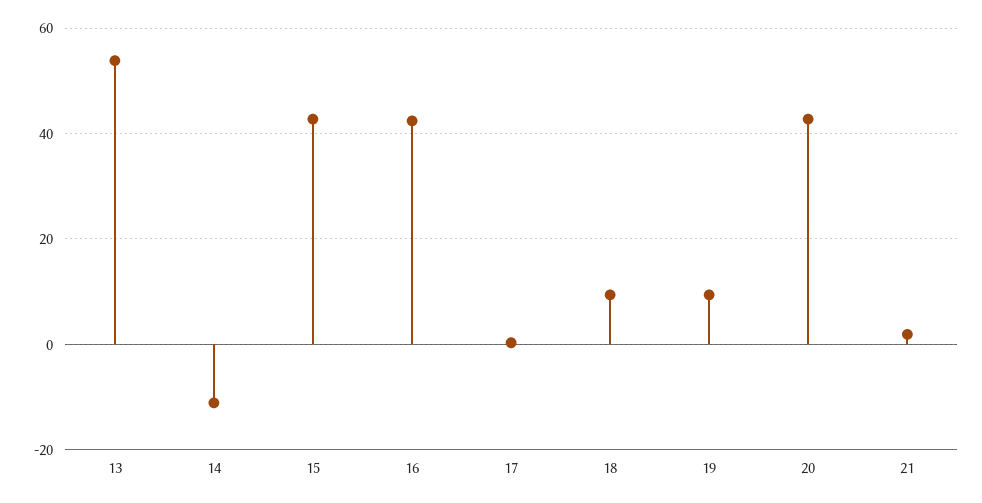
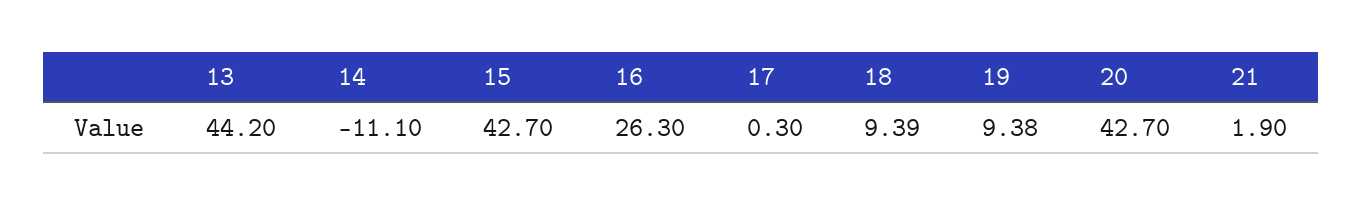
  {
-   "13": 54,
+   "13": 44.2,
    "14": -11.1,
    "15": 42.7,
-   "16": 42,
+   "16": 26.3,
    "17": 0.3,
    "18": 9.39,
    "19": 9.38,
    "20": 42.7,
    "21": 1.9
  }

